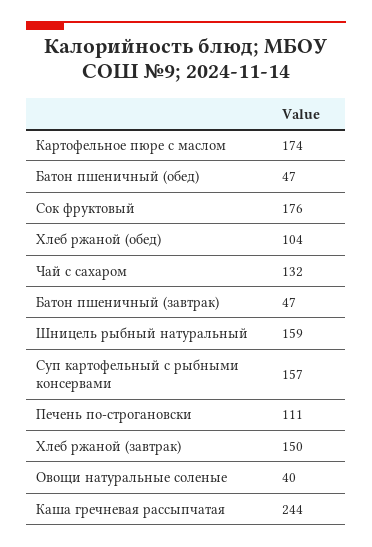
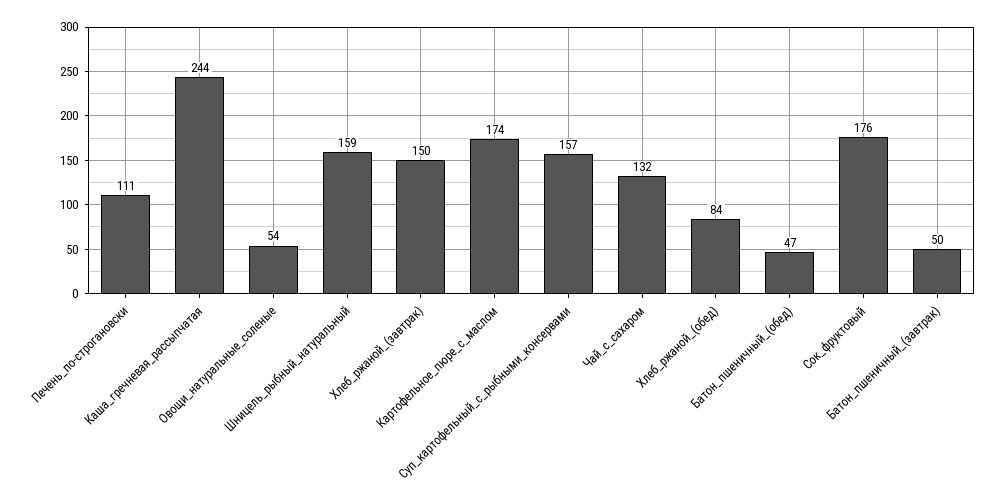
  {
    "Картофельное пюре с маслом": 174,
    "Батон пшеничный (обед)": 47,
    "Сок фруктовый": 176,
-   "Хлеб ржаной (обед)": 104,
+   "Хлеб ржаной (обед)": 84,
    "Чай с сахаром": 132,
-   "Батон пшеничный (завтрак)": 47,
+   "Батон пшеничный (завтрак)": 50,
    "Шницель рыбный натуральный": 159,
    "Суп картофельный с рыбными консервами": 157,
    "Печень по-строгановски": 111,
    "Хлеб ржаной (завтрак)": 150,
-   "Овощи натуральные соленые": 40,
+   "Овощи натуральные соленые": 54,
    "Каша гречневая рассыпчатая": 244
  }

